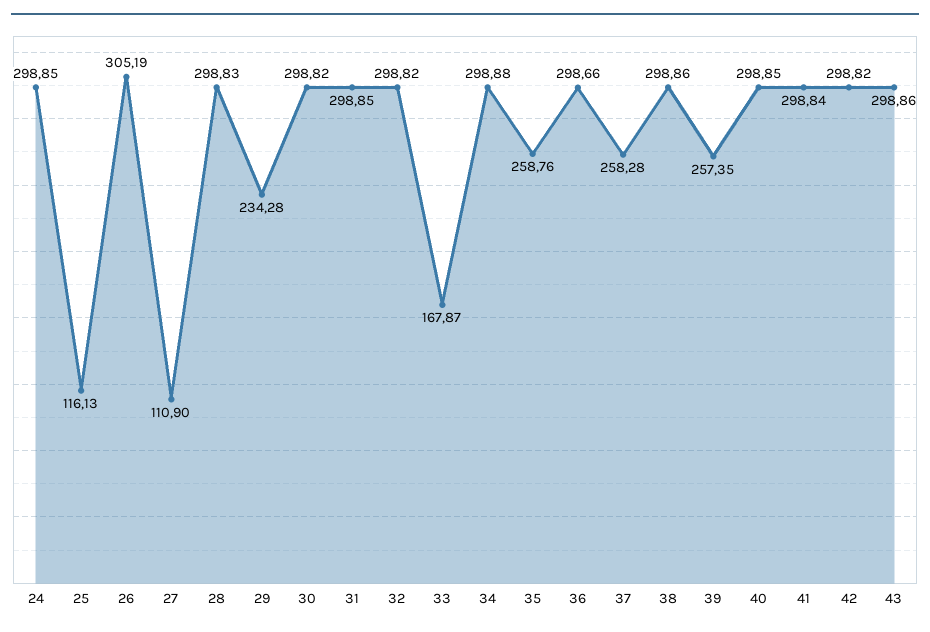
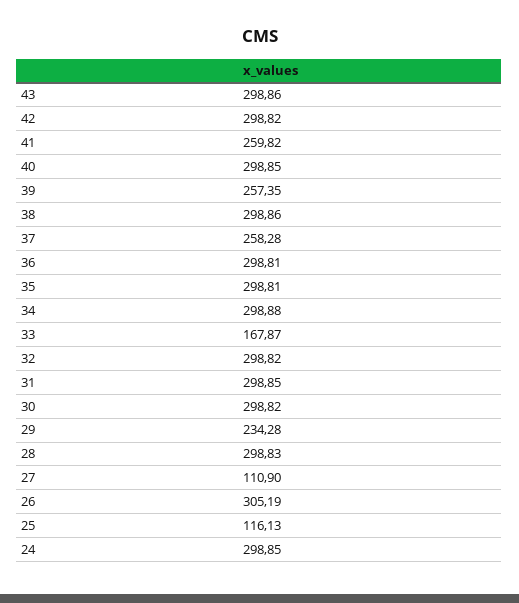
  {
    "24": 298.85,
    "25": 116.13,
    "26": 305.19,
    "27": 110.9,
    "28": 298.83,
    "29": 234.28,
    "30": 298.82,
    "31": 298.85,
    "32": 298.82,
    "33": 167.87,
    "34": 298.88,
-   "35": 258.76,
+   "35": 298.81,
-   "36": 298.66,
+   "36": 298.81,
    "37": 258.28,
    "38": 298.86,
    "39": 257.35,
    "40": 298.85,
-   "41": 298.84,
+   "41": 259.82,
    "42": 298.82,
    "43": 298.86
  }

